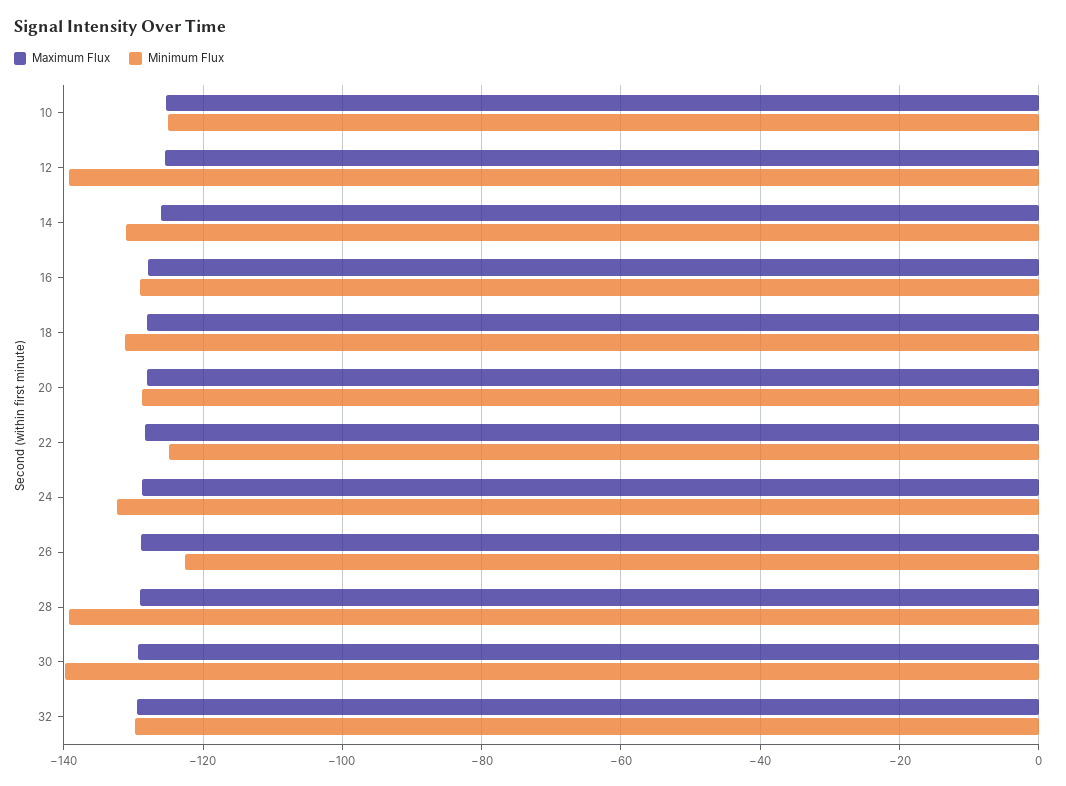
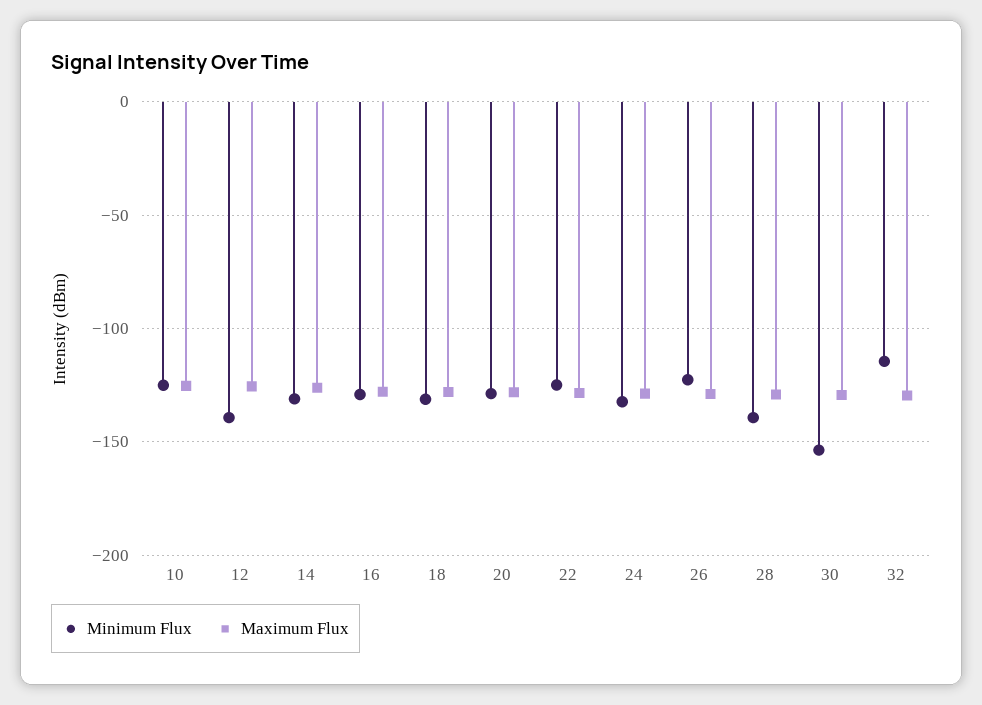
  {
    "Maximum Flux": {
      "10": -126,
      "12": -126,
      "14": -126,
      "16": -128,
      "18": -128,
      "20": -128,
      "22": -128,
      "24": -128,
      "26": -128,
      "28": -130,
      "30": -130,
      "32": -130
    },
    "Minimum Flux": {
      "10": -126,
      "12": -140,
      "14": -132,
      "16": -130,
      "18": -132,
      "20": -128,
      "22": -124,
      "24": -132,
      "26": -122,
      "28": -140,
-     "30": -140,
+     "30": -155,
-     "32": -130
+     "32": -115
    }
  }

